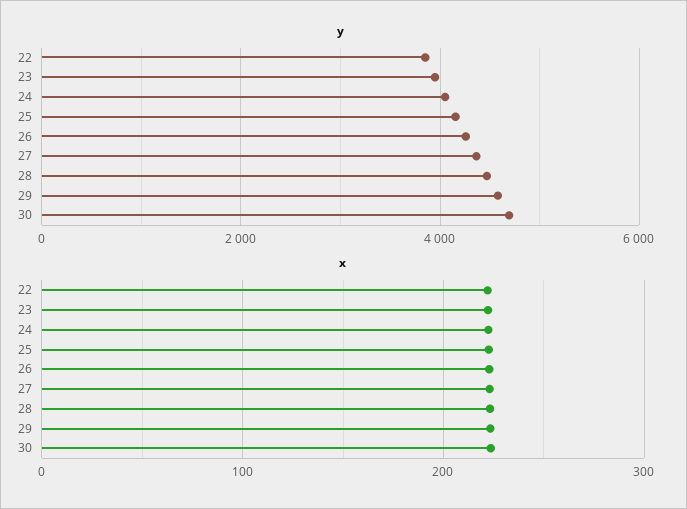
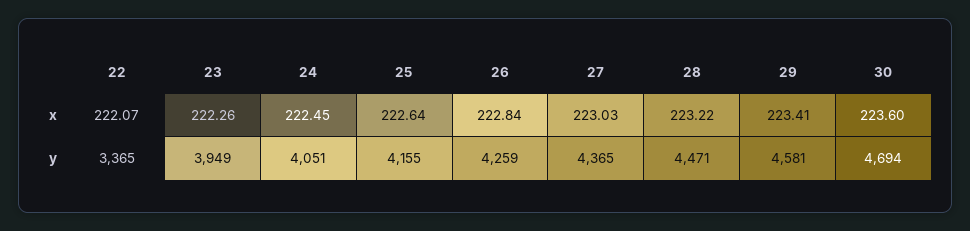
  {
    "y": {
-     "22": 3800,
+     "22": 3365,
      "23": 3949,
      "24": 4051,
      "25": 4155,
      "26": 4259,
      "27": 4365,
      "28": 4471,
      "29": 4581,
      "30": 4694
    },
    "x": {
      "22": 222.07,
      "23": 222.26,
      "24": 222.45,
      "25": 222.64,
      "26": 222.84,
      "27": 223.03,
      "28": 223.22,
      "29": 223.41,
      "30": 223.6
    }
  }

